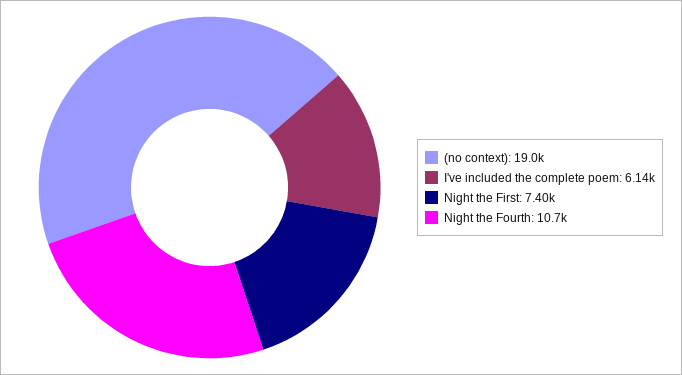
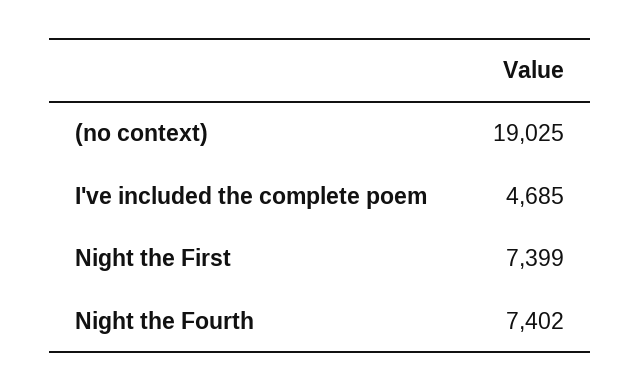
  {
    "(no context)": 19025,
-   "I've included the complete poem": 6140,
+   "I've included the complete poem": 4685,
    "Night the First": 7399,
-   "Night the Fourth": 10700
+   "Night the Fourth": 7402
  }

